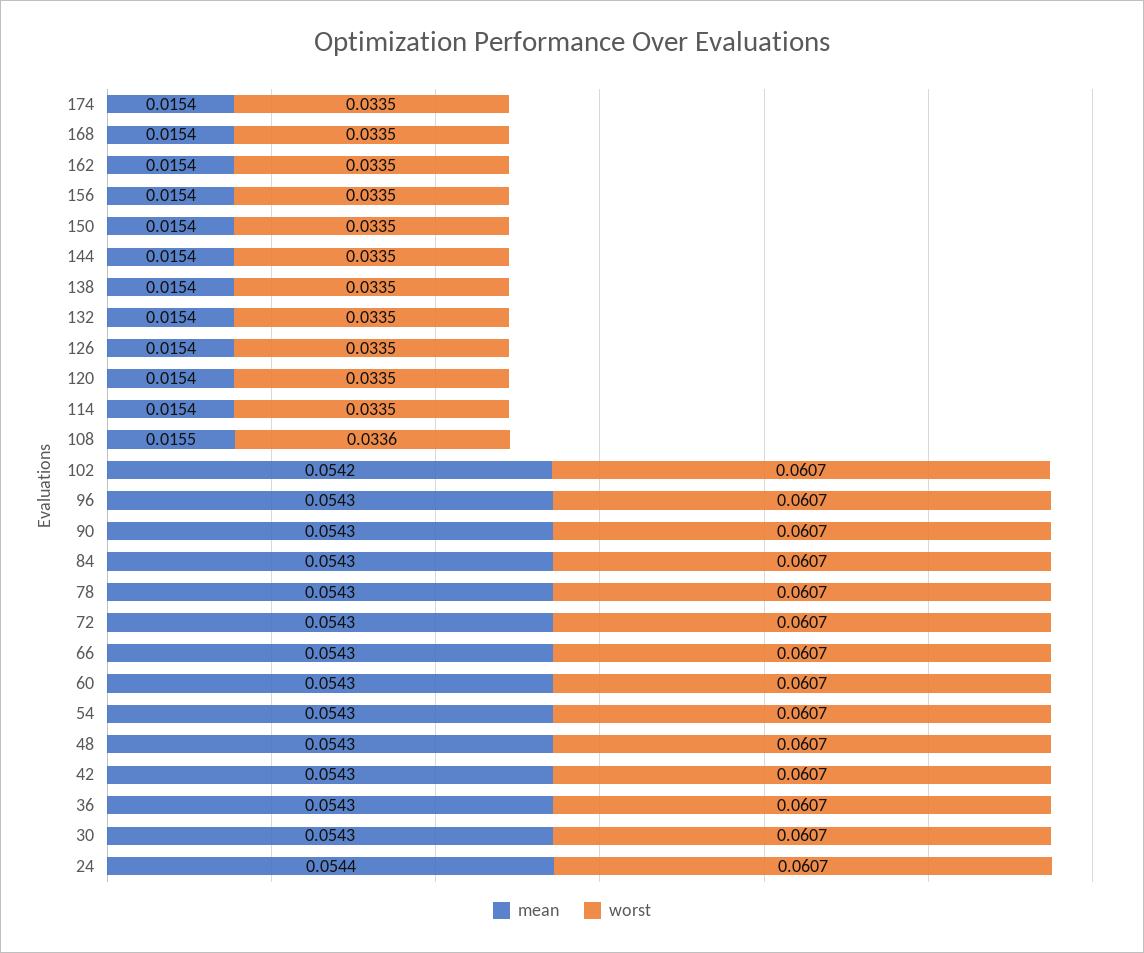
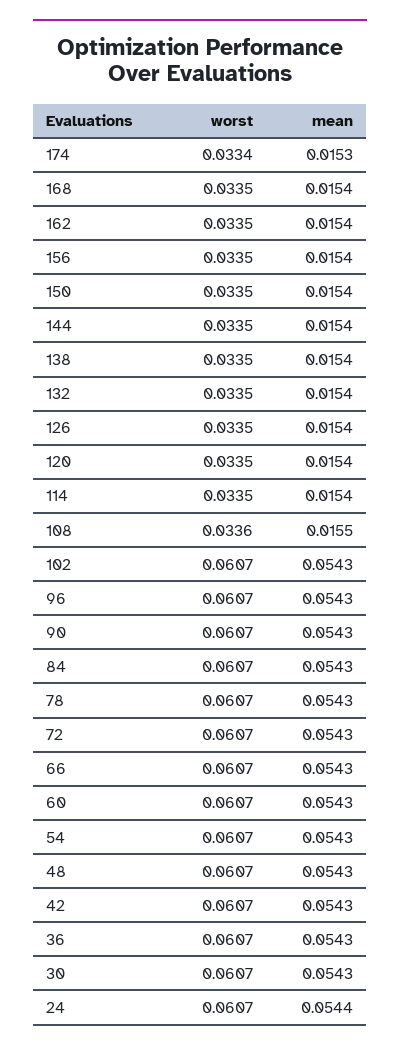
  {
    "mean": {
-     "174": 0.0154,
+     "174": 0.0153,
      "168": 0.0154,
      "162": 0.0154,
      "156": 0.0154,
      "150": 0.0154,
      "144": 0.0154,
      "138": 0.0154,
      "132": 0.0154,
      "126": 0.0154,
      "120": 0.0154,
      "114": 0.0154,
      "108": 0.0155,
-     "102": 0.0542,
+     "102": 0.0543,
      "96": 0.0543,
      "90": 0.0543,
      "84": 0.0543,
      "78": 0.0543,
      "72": 0.0543,
      "66": 0.0543,
      "60": 0.0543,
      "54": 0.0543,
      "48": 0.0543,
      "42": 0.0543,
      "36": 0.0543,
      "30": 0.0543,
      "24": 0.0544
    },
    "worst": {
-     "174": 0.0335,
+     "174": 0.0334,
      "168": 0.0335,
      "162": 0.0335,
      "156": 0.0335,
      "150": 0.0335,
      "144": 0.0335,
      "138": 0.0335,
      "132": 0.0335,
      "126": 0.0335,
      "120": 0.0335,
      "114": 0.0335,
      "108": 0.0336,
      "102": 0.0607,
      "96": 0.0607,
      "90": 0.0607,
      "84": 0.0607,
      "78": 0.0607,
      "72": 0.0607,
      "66": 0.0607,
      "60": 0.0607,
      "54": 0.0607,
      "48": 0.0607,
      "42": 0.0607,
      "36": 0.0607,
      "30": 0.0607,
      "24": 0.0607
    }
  }

